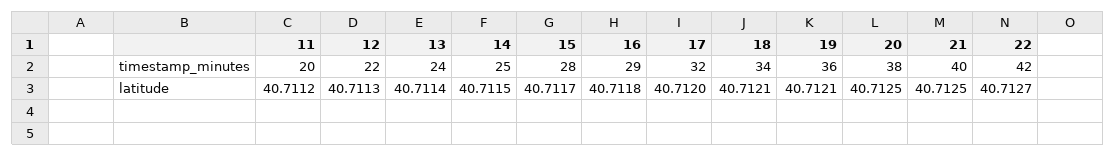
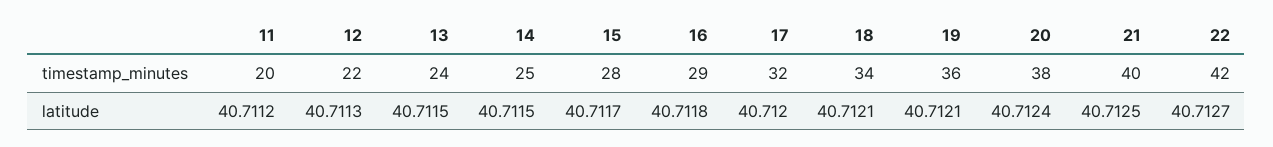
  {
    "11": {
      "timestamp_minutes": 20,
      "latitude": 40.7112
    },
    "12": {
      "timestamp_minutes": 22,
      "latitude": 40.7113
    },
    "13": {
      "timestamp_minutes": 24,
-     "latitude": 40.7114
+     "latitude": 40.7115
    },
    "14": {
      "timestamp_minutes": 25,
      "latitude": 40.7115
    },
    "15": {
      "timestamp_minutes": 28,
      "latitude": 40.7117
    },
    "16": {
      "timestamp_minutes": 29,
      "latitude": 40.7118
    },
    "17": {
      "timestamp_minutes": 32,
      "latitude": 40.712
    },
    "18": {
      "timestamp_minutes": 34,
      "latitude": 40.7121
    },
    "19": {
      "timestamp_minutes": 36,
      "latitude": 40.7121
    },
    "20": {
      "timestamp_minutes": 38,
-     "latitude": 40.7125
+     "latitude": 40.7124
    },
    "21": {
      "timestamp_minutes": 40,
      "latitude": 40.7125
    },
    "22": {
      "timestamp_minutes": 42,
      "latitude": 40.7127
    }
  }

